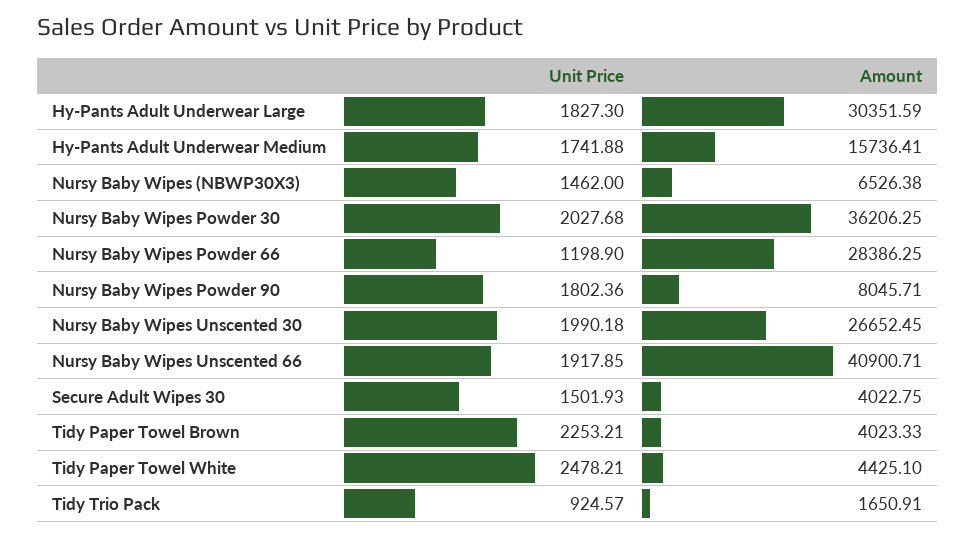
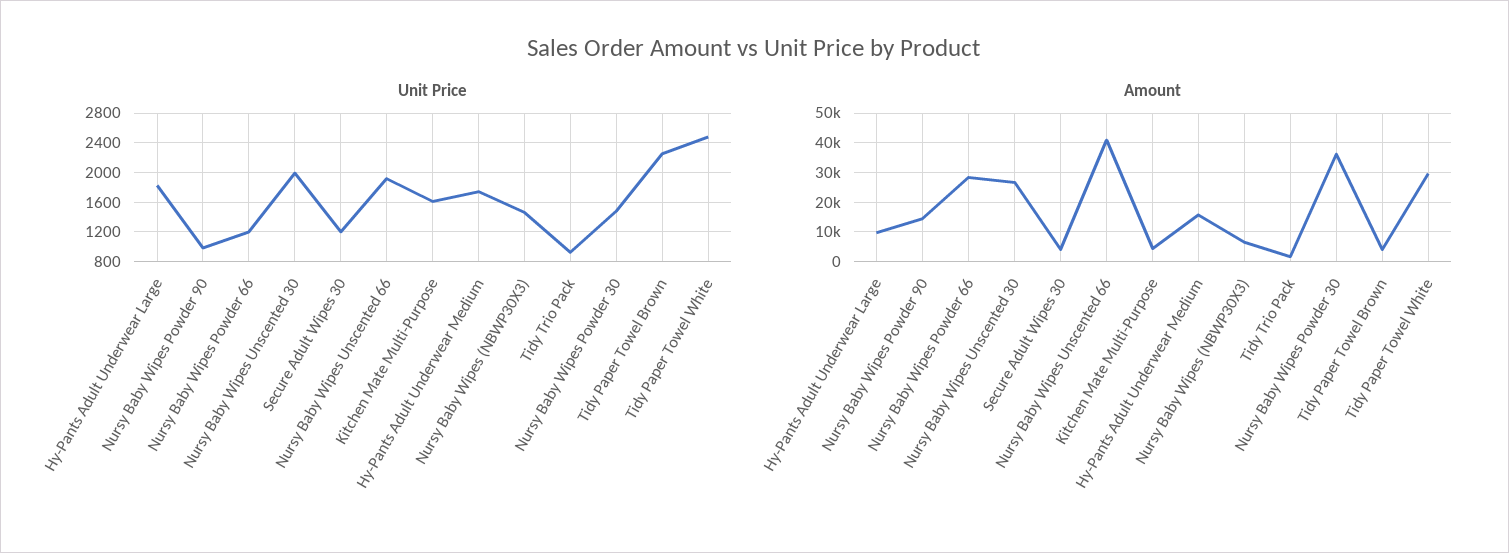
  {
    "Unit Price": {
      "Hy-Pants Adult Underwear Large": 1827.3,
      "Hy-Pants Adult Underwear Medium": 1741.88,
      "Nursy Baby Wipes (NBWP30X3)": 1462,
-     "Nursy Baby Wipes Powder 30": 2027.68,
+     "Nursy Baby Wipes Powder 30": 1500,
      "Nursy Baby Wipes Powder 66": 1198.9,
-     "Nursy Baby Wipes Powder 90": 1802.36,
+     "Nursy Baby Wipes Powder 90": 1000,
      "Nursy Baby Wipes Unscented 30": 1990.18,
      "Nursy Baby Wipes Unscented 66": 1917.85,
-     "Secure Adult Wipes 30": 1501.93,
+     "Secure Adult Wipes 30": 1200,
      "Tidy Paper Towel Brown": 2253.21,
      "Tidy Paper Towel White": 2478.21,
-     "Tidy Trio Pack": 924.57
+     "Tidy Trio Pack": 924.57,
+     "Kitchen Mate Multi-Purpose": 1600
    },
    "Amount": {
-     "Hy-Pants Adult Underwear Large": 30351.59,
+     "Hy-Pants Adult Underwear Large": 10000,
      "Hy-Pants Adult Underwear Medium": 15736.41,
      "Nursy Baby Wipes (NBWP30X3)": 6526.38,
      "Nursy Baby Wipes Powder 30": 36206.25,
      "Nursy Baby Wipes Powder 66": 28386.25,
-     "Nursy Baby Wipes Powder 90": 8045.71,
+     "Nursy Baby Wipes Powder 90": 15000,
      "Nursy Baby Wipes Unscented 30": 26652.45,
      "Nursy Baby Wipes Unscented 66": 40900.71,
      "Secure Adult Wipes 30": 4022.75,
      "Tidy Paper Towel Brown": 4023.33,
-     "Tidy Paper Towel White": 4425.1,
+     "Tidy Paper Towel White": 30000,
-     "Tidy Trio Pack": 1650.91
+     "Tidy Trio Pack": 1650.91,
+     "Kitchen Mate Multi-Purpose": 5000
    }
  }

